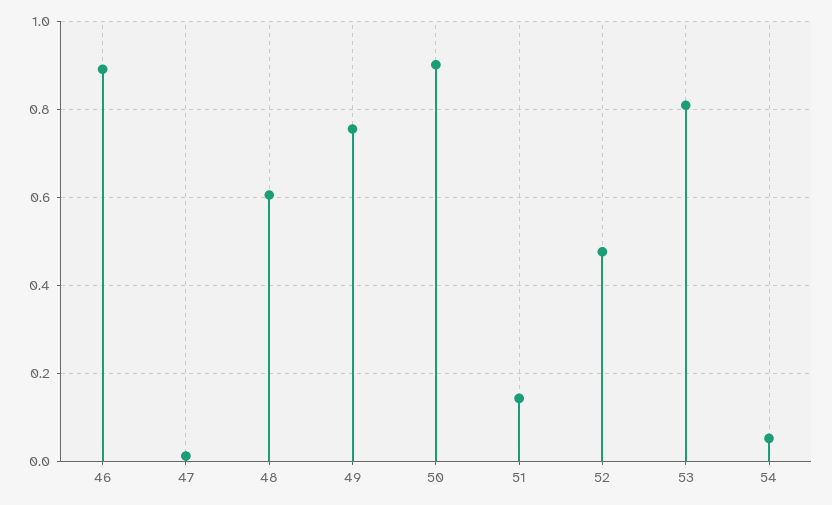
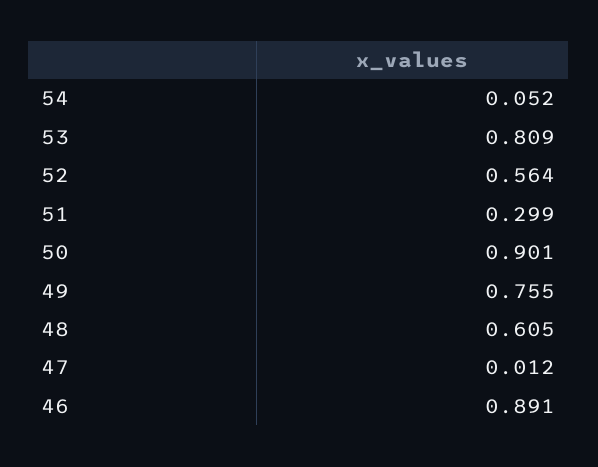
  {
    "46": 0.891,
    "47": 0.012,
    "48": 0.605,
    "49": 0.755,
    "50": 0.901,
-   "51": 0.14,
+   "51": 0.299,
-   "52": 0.48,
+   "52": 0.564,
    "53": 0.809,
    "54": 0.052
  }

